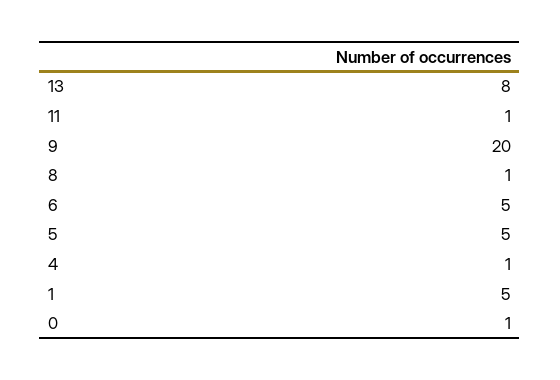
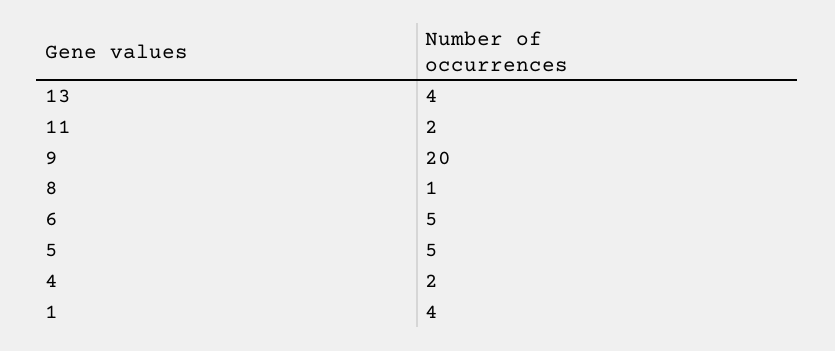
  {
-   "13": 8,
+   "13": 4,
-   "11": 1,
+   "11": 2,
    "9": 20,
    "8": 1,
    "6": 5,
    "5": 5,
-   "4": 1,
+   "4": 2,
-   "1": 5,
+   "1": 4
-   "0": 1
  }

